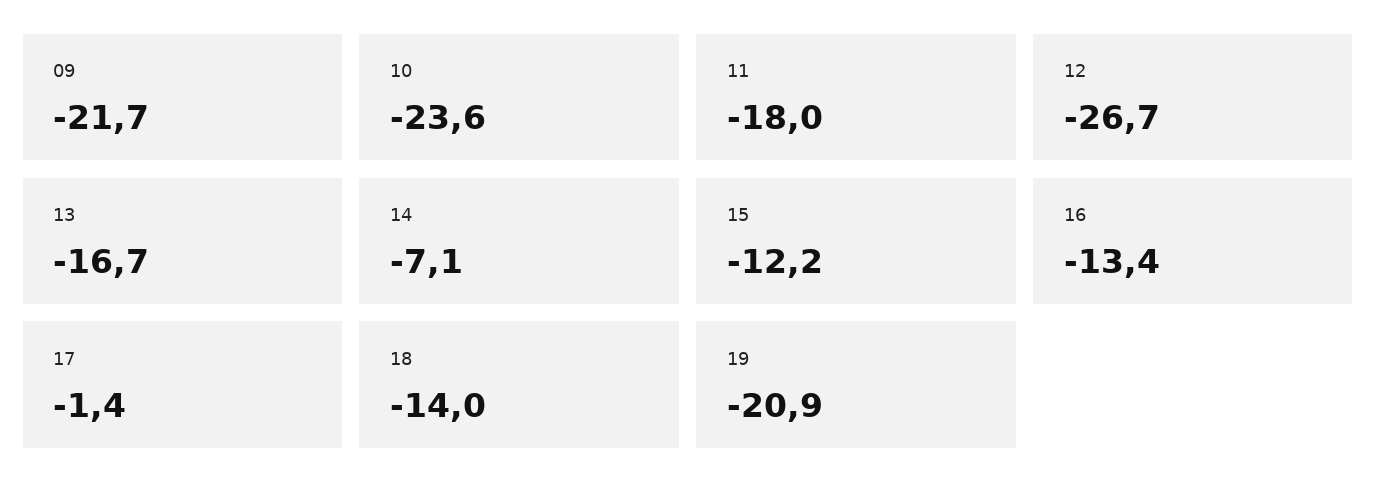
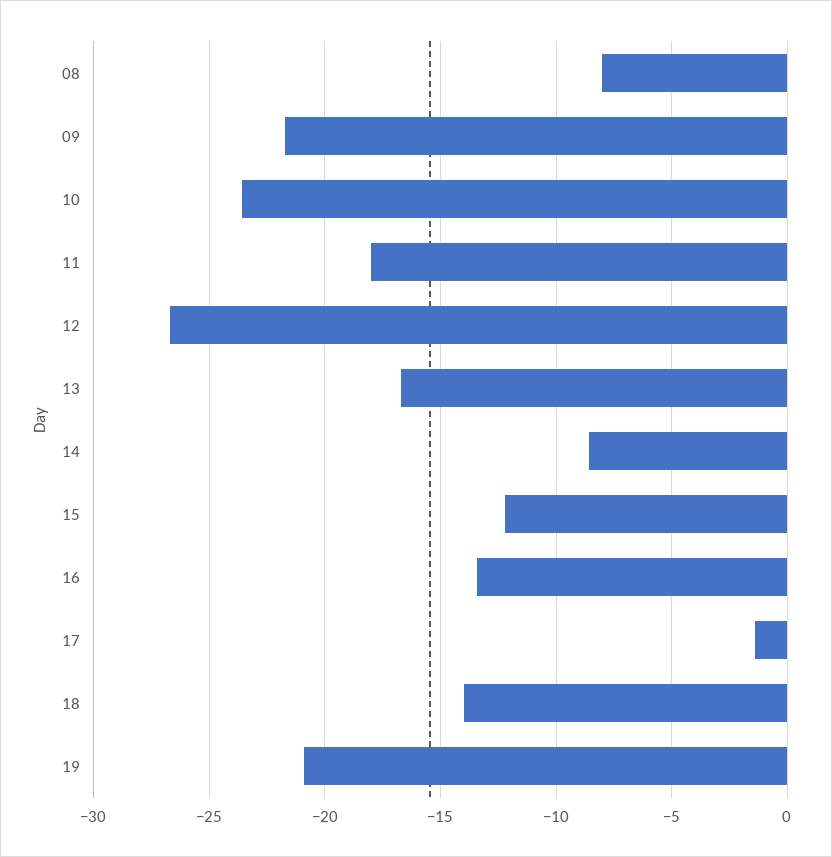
  {
    "09": -21.7,
    "10": -23.6,
    "11": -18,
    "12": -26.7,
    "13": -16.7,
-   "14": -7.1,
+   "14": -8.5,
    "15": -12.2,
    "16": -13.4,
    "17": -1.4,
    "18": -14,
-   "19": -20.9
+   "19": -20.9,
+   "08": -8
  }

